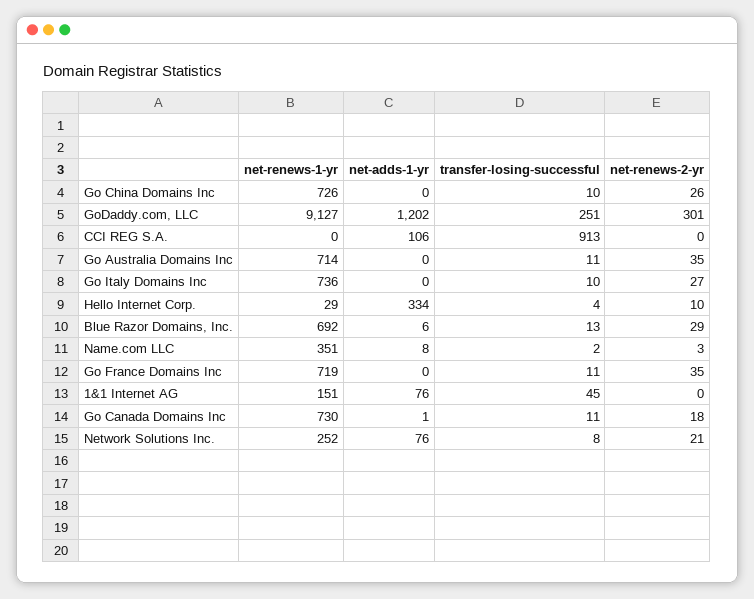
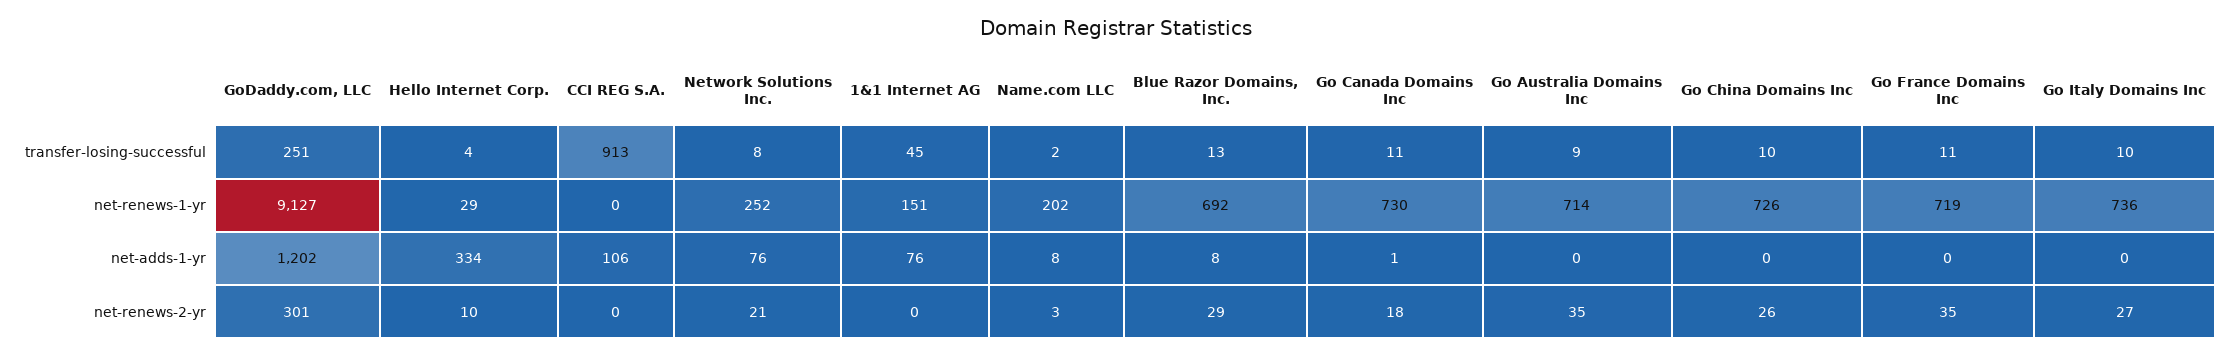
  {
    "net-renews-1-yr": {
      "Go China Domains Inc": 726,
      "GoDaddy.com, LLC": 9127,
      "CCI REG S.A.": 0,
      "Go Australia Domains Inc": 714,
      "Go Italy Domains Inc": 736,
      "Hello Internet Corp.": 29,
      "Blue Razor Domains, Inc.": 692,
-     "Name.com LLC": 351,
+     "Name.com LLC": 202,
      "Go France Domains Inc": 719,
      "1&1 Internet AG": 151,
      "Go Canada Domains Inc": 730,
      "Network Solutions Inc.": 252
    },
    "net-adds-1-yr": {
      "Go China Domains Inc": 0,
      "GoDaddy.com, LLC": 1202,
      "CCI REG S.A.": 106,
      "Go Australia Domains Inc": 0,
      "Go Italy Domains Inc": 0,
      "Hello Internet Corp.": 334,
-     "Blue Razor Domains, Inc.": 6,
+     "Blue Razor Domains, Inc.": 8,
      "Name.com LLC": 8,
      "Go France Domains Inc": 0,
      "1&1 Internet AG": 76,
      "Go Canada Domains Inc": 1,
      "Network Solutions Inc.": 76
    },
    "transfer-losing-successful": {
      "Go China Domains Inc": 10,
      "GoDaddy.com, LLC": 251,
      "CCI REG S.A.": 913,
-     "Go Australia Domains Inc": 11,
+     "Go Australia Domains Inc": 9,
      "Go Italy Domains Inc": 10,
      "Hello Internet Corp.": 4,
      "Blue Razor Domains, Inc.": 13,
      "Name.com LLC": 2,
      "Go France Domains Inc": 11,
      "1&1 Internet AG": 45,
      "Go Canada Domains Inc": 11,
      "Network Solutions Inc.": 8
    },
    "net-renews-2-yr": {
      "Go China Domains Inc": 26,
      "GoDaddy.com, LLC": 301,
      "CCI REG S.A.": 0,
      "Go Australia Domains Inc": 35,
      "Go Italy Domains Inc": 27,
      "Hello Internet Corp.": 10,
      "Blue Razor Domains, Inc.": 29,
      "Name.com LLC": 3,
      "Go France Domains Inc": 35,
      "1&1 Internet AG": 0,
      "Go Canada Domains Inc": 18,
      "Network Solutions Inc.": 21
    }
  }

